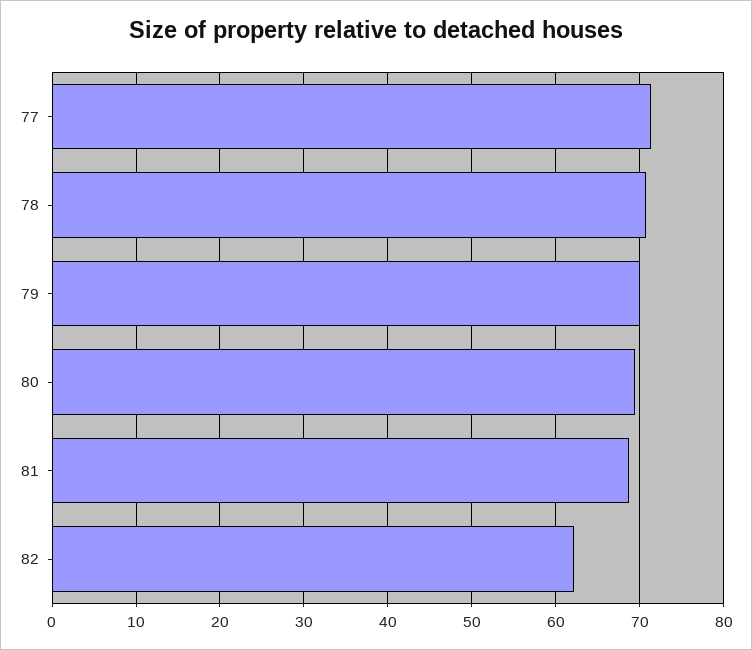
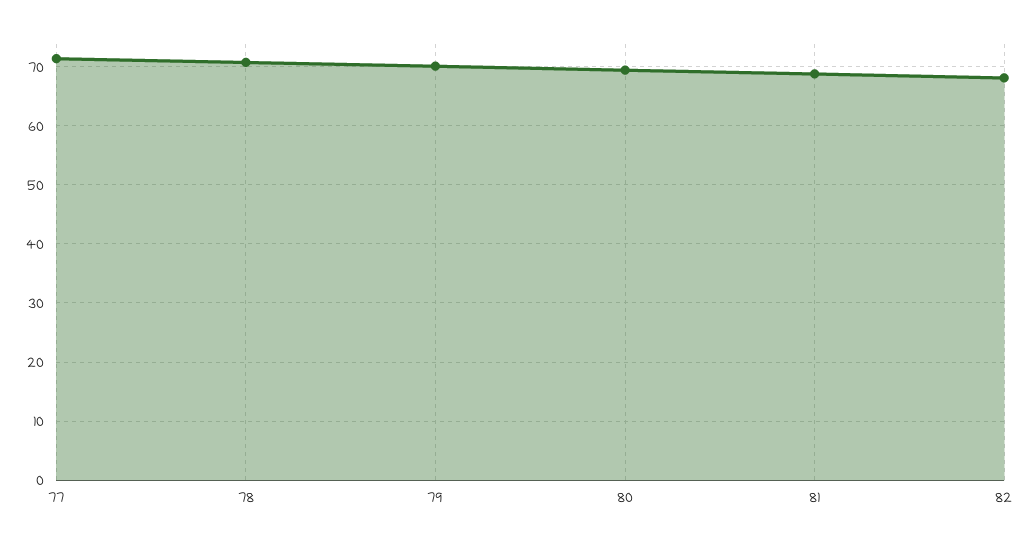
  {
    "77": 71,
    "78": 71,
    "79": 70,
    "80": 69,
    "81": 69,
-   "82": 62
+   "82": 68
  }

